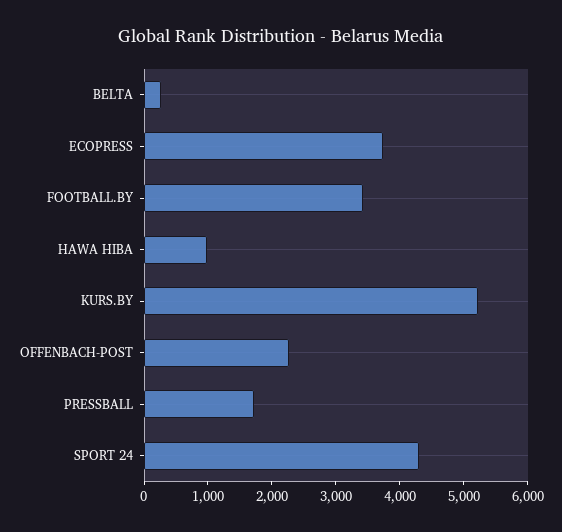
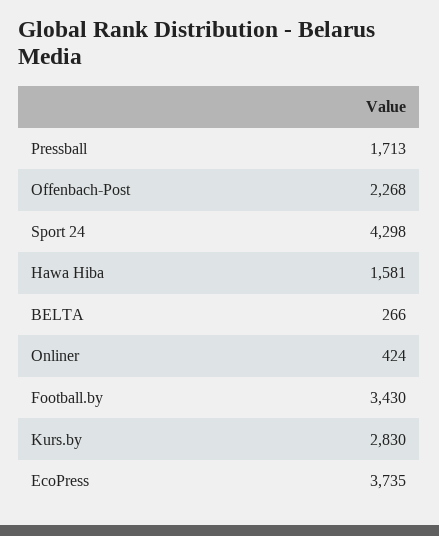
  {
    "BELTA": 266,
    "ECOPRESS": 3735,
    "FOOTBALL.BY": 3430,
-   "HAWA HIBA": 1000,
+   "HAWA HIBA": 1581,
-   "KURS.BY": 5200,
+   "KURS.BY": 2830,
    "OFFENBACH-POST": 2268,
    "PRESSBALL": 1713,
-   "SPORT 24": 4298
+   "SPORT 24": 4298,
+   "Onliner": 424
  }

